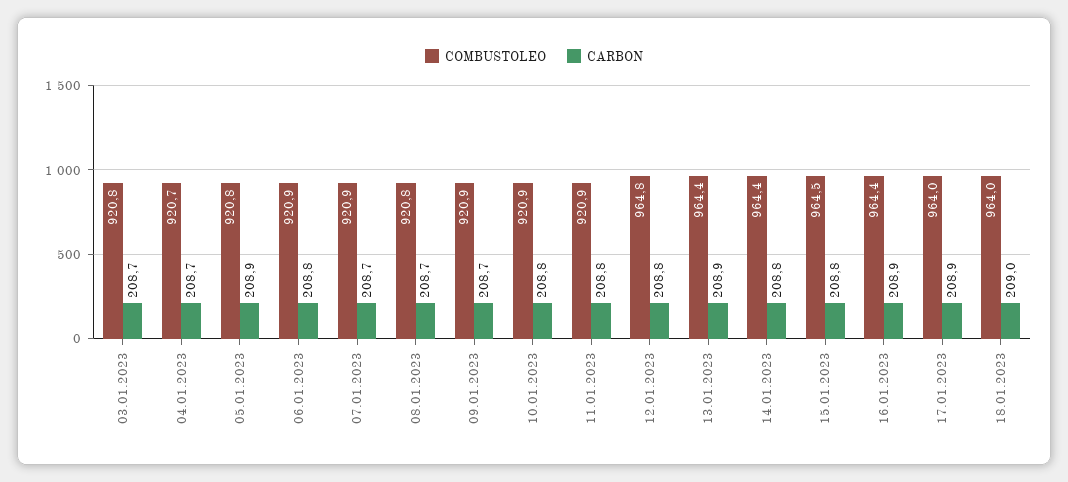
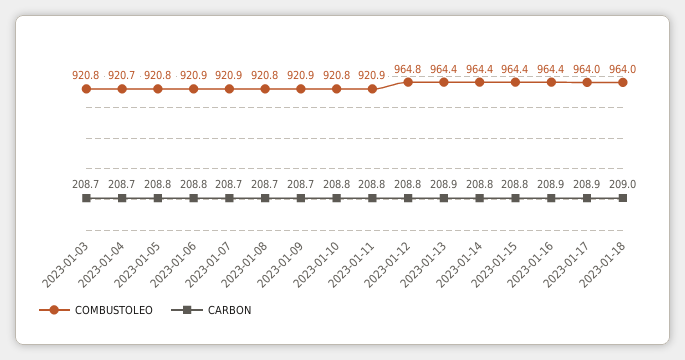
  {
    "COMBUSTOLEO": {
      "03.01.2023": 920.8,
      "04.01.2023": 920.7,
      "05.01.2023": 920.8,
      "06.01.2023": 920.9,
      "07.01.2023": 920.9,
      "08.01.2023": 920.8,
      "09.01.2023": 920.9,
-     "10.01.2023": 920.9,
+     "10.01.2023": 920.8,
      "11.01.2023": 920.9,
      "12.01.2023": 964.8,
      "13.01.2023": 964.4,
      "14.01.2023": 964.4,
-     "15.01.2023": 964.5,
+     "15.01.2023": 964.4,
      "16.01.2023": 964.4,
      "17.01.2023": 964,
      "18.01.2023": 964
    },
    "CARBON": {
      "03.01.2023": 208.7,
      "04.01.2023": 208.7,
-     "05.01.2023": 208.9,
+     "05.01.2023": 208.8,
      "06.01.2023": 208.8,
      "07.01.2023": 208.7,
      "08.01.2023": 208.7,
      "09.01.2023": 208.7,
      "10.01.2023": 208.8,
      "11.01.2023": 208.8,
      "12.01.2023": 208.8,
      "13.01.2023": 208.9,
      "14.01.2023": 208.8,
      "15.01.2023": 208.8,
      "16.01.2023": 208.9,
      "17.01.2023": 208.9,
      "18.01.2023": 209
    }
  }

